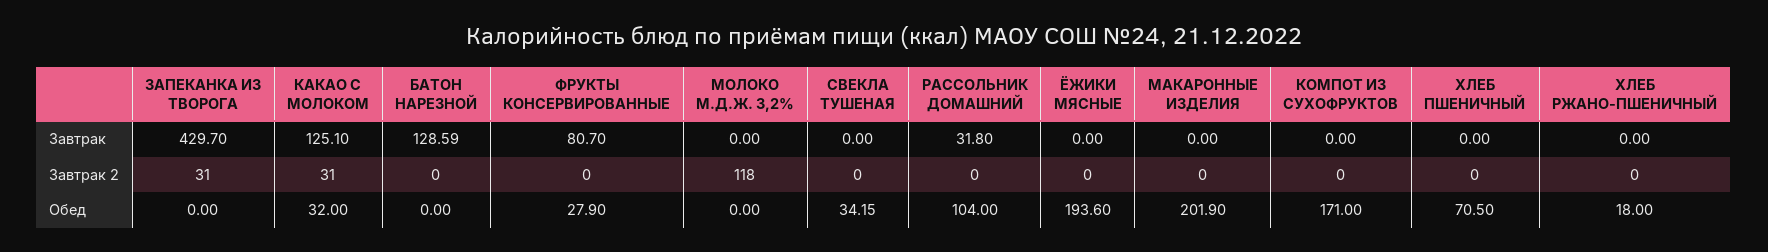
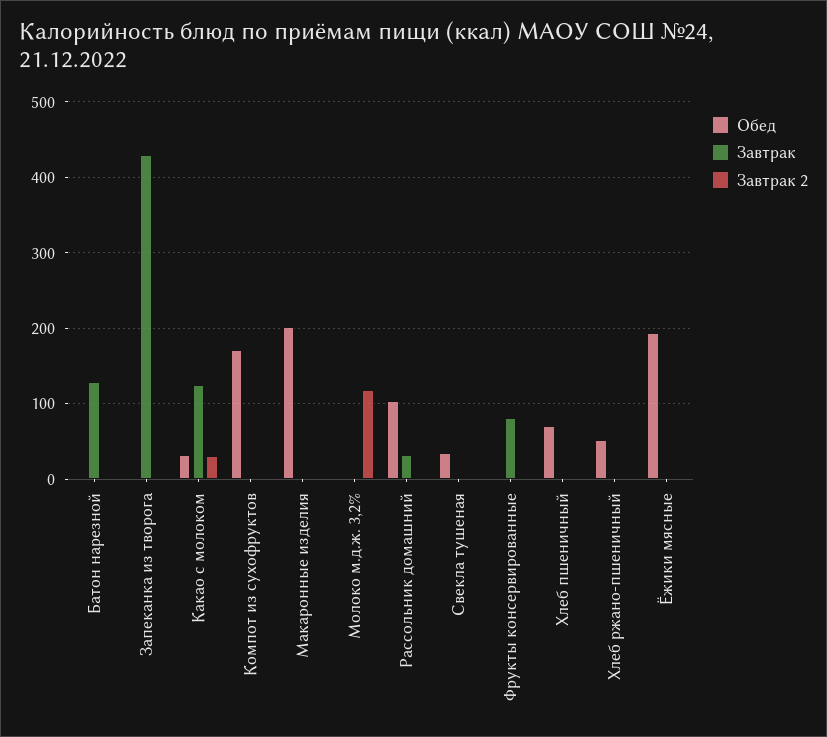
  {
    "Завтрак": {
      "ЗАПЕКАНКА ИЗ ТВОРОГА": 429.7,
      "КАКАО С МОЛОКОМ": 125.1,
      "БАТОН НАРЕЗНОЙ": 128.59,
      "ФРУКТЫ КОНСЕРВИРОВАННЫЕ": 80.7,
      "МОЛОКО М.Д.Ж. 3,2%": 0,
      "СВЕКЛА ТУШЕНАЯ": 0,
      "РАССОЛЬНИК ДОМАШНИЙ": 31.8,
      "ЁЖИКИ МЯСНЫЕ": 0,
      "МАКАРОННЫЕ ИЗДЕЛИЯ": 0,
      "КОМПОТ ИЗ СУХОФРУКТОВ": 0,
      "ХЛЕБ ПШЕНИЧНЫЙ": 0,
      "ХЛЕБ РЖАНО-ПШЕНИЧНЫЙ": 0
    },
    "Завтрак 2": {
-     "ЗАПЕКАНКА ИЗ ТВОРОГА": 31,
+     "ЗАПЕКАНКА ИЗ ТВОРОГА": 0,
      "КАКАО С МОЛОКОМ": 31,
      "БАТОН НАРЕЗНОЙ": 0,
      "ФРУКТЫ КОНСЕРВИРОВАННЫЕ": 0,
      "МОЛОКО М.Д.Ж. 3,2%": 118,
      "СВЕКЛА ТУШЕНАЯ": 0,
      "РАССОЛЬНИК ДОМАШНИЙ": 0,
      "ЁЖИКИ МЯСНЫЕ": 0,
      "МАКАРОННЫЕ ИЗДЕЛИЯ": 0,
      "КОМПОТ ИЗ СУХОФРУКТОВ": 0,
      "ХЛЕБ ПШЕНИЧНЫЙ": 0,
      "ХЛЕБ РЖАНО-ПШЕНИЧНЫЙ": 0
    },
    "Обед": {
      "ЗАПЕКАНКА ИЗ ТВОРОГА": 0,
      "КАКАО С МОЛОКОМ": 32,
      "БАТОН НАРЕЗНОЙ": 0,
-     "ФРУКТЫ КОНСЕРВИРОВАННЫЕ": 27.9,
+     "ФРУКТЫ КОНСЕРВИРОВАННЫЕ": 0,
      "МОЛОКО М.Д.Ж. 3,2%": 0,
      "СВЕКЛА ТУШЕНАЯ": 34.15,
      "РАССОЛЬНИК ДОМАШНИЙ": 104,
      "ЁЖИКИ МЯСНЫЕ": 193.6,
      "МАКАРОННЫЕ ИЗДЕЛИЯ": 201.9,
      "КОМПОТ ИЗ СУХОФРУКТОВ": 171,
      "ХЛЕБ ПШЕНИЧНЫЙ": 70.5,
-     "ХЛЕБ РЖАНО-ПШЕНИЧНЫЙ": 18
+     "ХЛЕБ РЖАНО-ПШЕНИЧНЫЙ": 50
    }
  }

